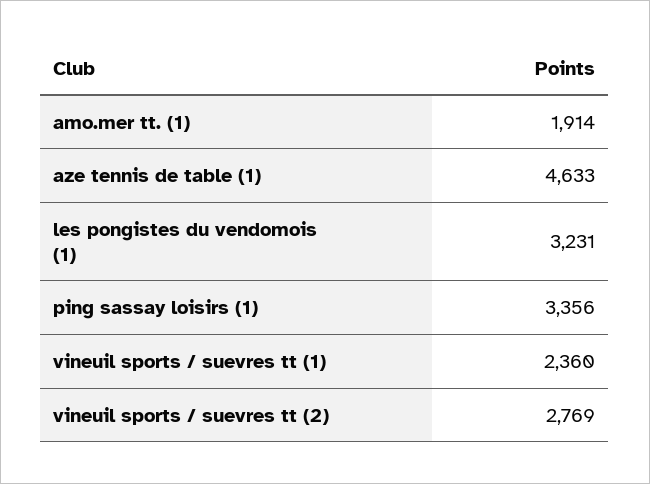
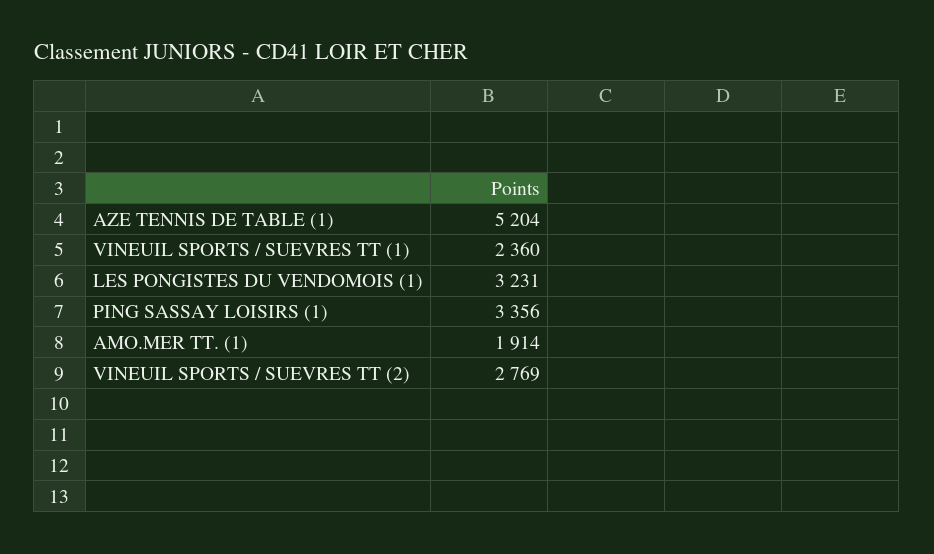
  {
    "amo.mer tt. (1)": 1914,
-   "aze tennis de table (1)": 4633,
+   "aze tennis de table (1)": 5204,
    "les pongistes du vendomois (1)": 3231,
    "ping sassay loisirs (1)": 3356,
    "vineuil sports / suevres tt (1)": 2360,
    "vineuil sports / suevres tt (2)": 2769
  }

